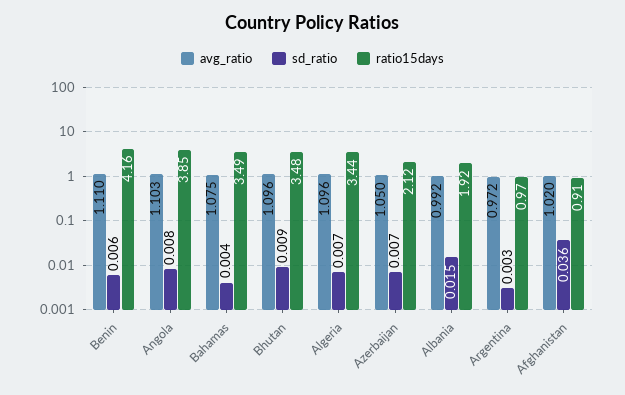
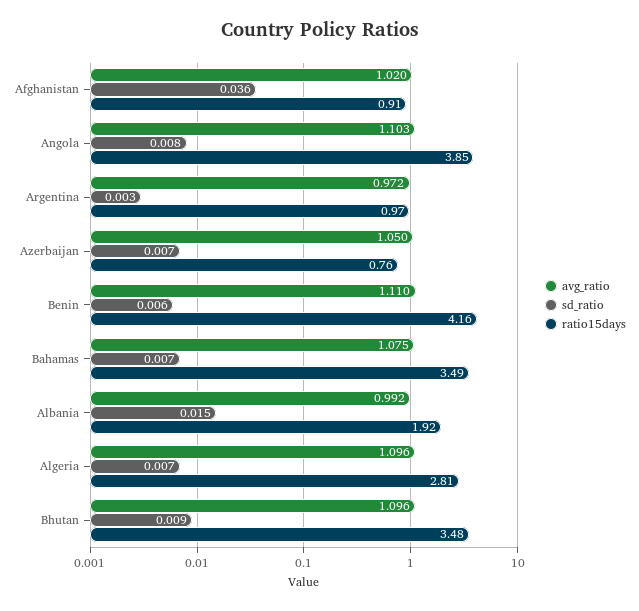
  {
    "avg_ratio": {
      "Benin": 1.11,
      "Angola": 1.103,
      "Bahamas": 1.075,
      "Bhutan": 1.096,
      "Algeria": 1.096,
      "Azerbaijan": 1.05,
      "Albania": 0.992,
      "Argentina": 0.972,
      "Afghanistan": 1.02
    },
    "sd_ratio": {
      "Benin": 0.006,
      "Angola": 0.008,
-     "Bahamas": 0.004,
+     "Bahamas": 0.007,
      "Bhutan": 0.009,
      "Algeria": 0.007,
      "Azerbaijan": 0.007,
      "Albania": 0.015,
      "Argentina": 0.003,
      "Afghanistan": 0.036
    },
    "ratio15days": {
      "Benin": 4.16,
      "Angola": 3.85,
      "Bahamas": 3.49,
      "Bhutan": 3.48,
-     "Algeria": 3.44,
+     "Algeria": 2.81,
-     "Azerbaijan": 2.12,
+     "Azerbaijan": 0.76,
      "Albania": 1.92,
      "Argentina": 0.97,
      "Afghanistan": 0.91
    }
  }

